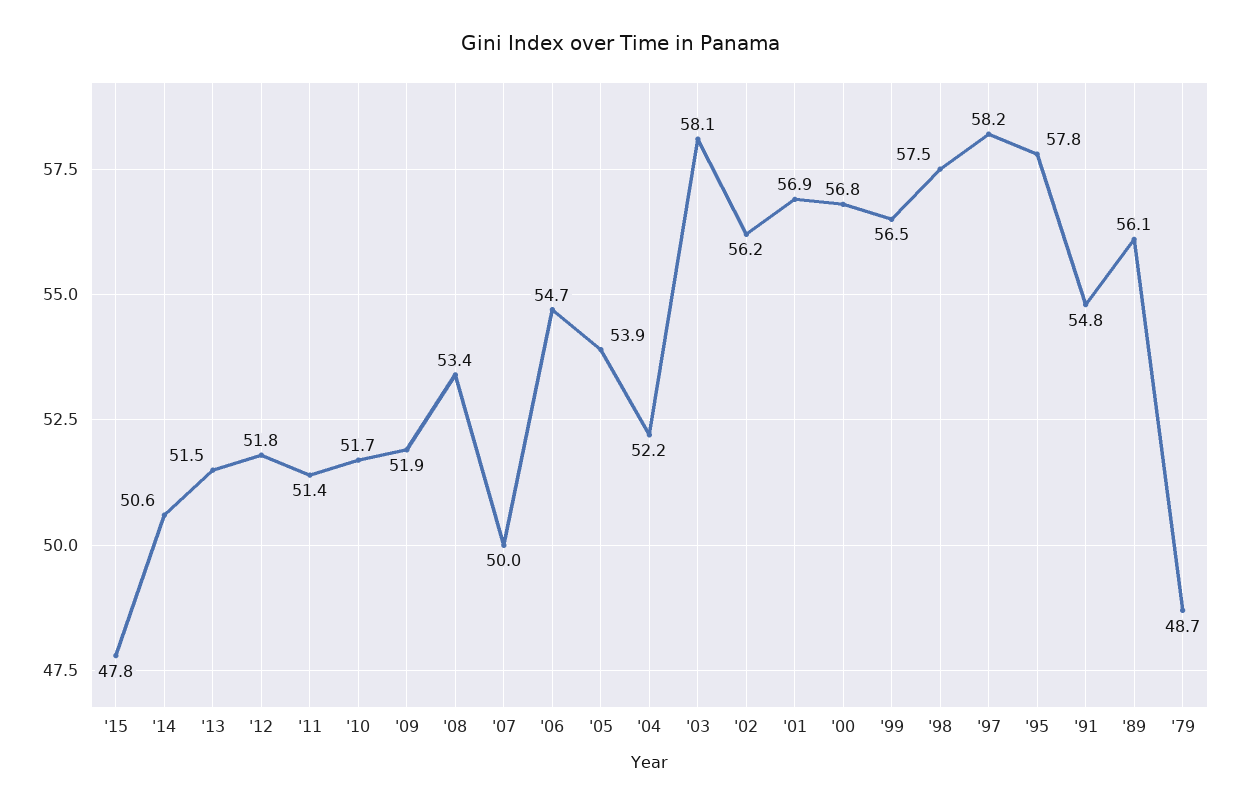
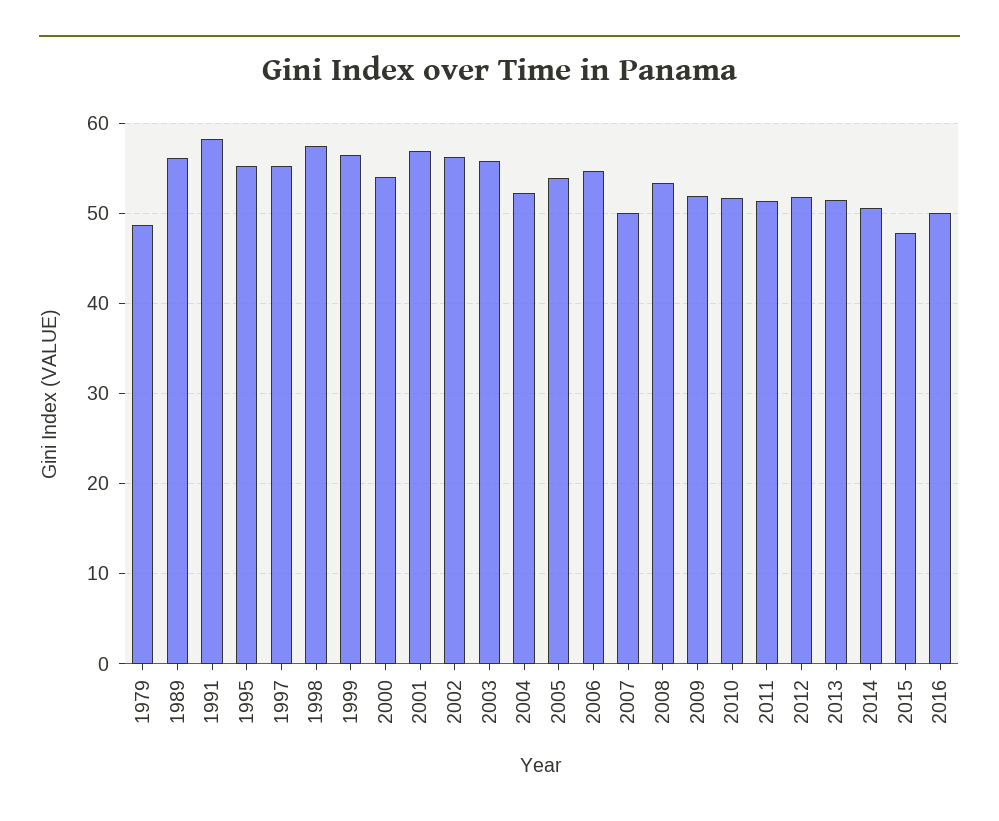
  {
    "'15": 47.8,
    "'14": 50.6,
    "'13": 51.5,
    "'12": 51.8,
    "'11": 51.4,
    "'10": 51.7,
    "'09": 51.9,
    "'08": 53.4,
    "'07": 50,
    "'06": 54.7,
    "'05": 53.9,
    "'04": 52.2,
-   "'03": 58.1,
+   "'03": 56,
    "'02": 56.2,
    "'01": 56.9,
-   "'00": 56.8,
+   "'00": 54,
    "'99": 56.5,
    "'98": 57.5,
-   "'97": 58.2,
+   "'97": 55,
-   "'95": 57.8,
+   "'95": 55,
-   "'91": 54.8,
+   "'91": 58,
    "'89": 56.1,
-   "'79": 48.7
+   "'79": 48.7,
+   "2016": 50
  }

